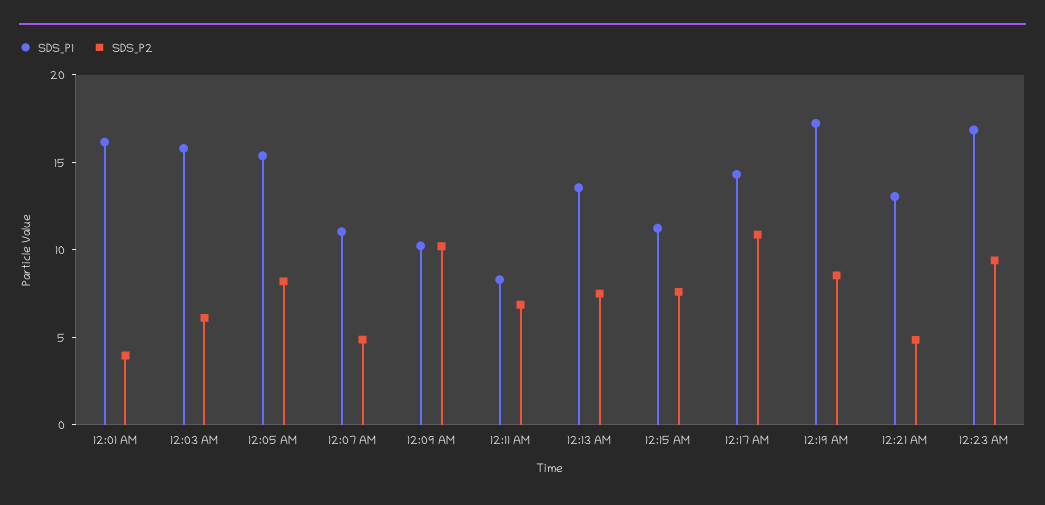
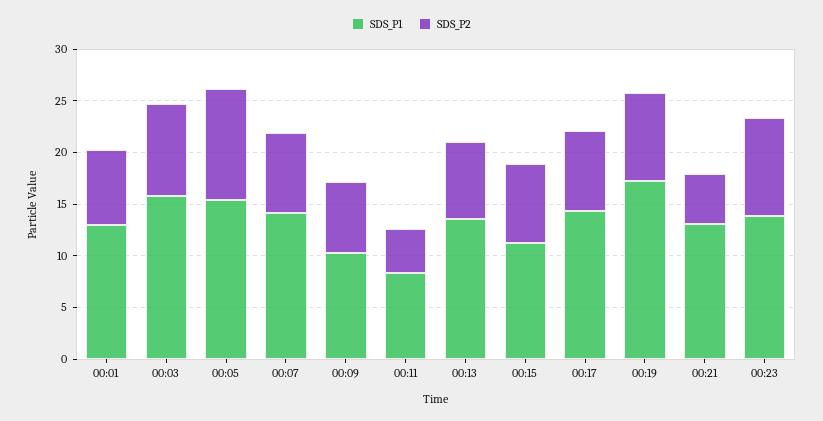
  {
    "SDS_P1": {
-     "12:01 AM": 16,
+     "12:01 AM": 13,
      "12:03 AM": 16,
      "12:05 AM": 15,
-     "12:07 AM": 11,
+     "12:07 AM": 14,
      "12:09 AM": 10,
      "12:11 AM": 8,
      "12:13 AM": 14,
      "12:15 AM": 11,
      "12:17 AM": 14,
      "12:19 AM": 17,
      "12:21 AM": 13,
-     "12:23 AM": 17
+     "12:23 AM": 14
    },
    "SDS_P2": {
-     "12:01 AM": 4,
+     "12:01 AM": 7,
-     "12:03 AM": 6,
+     "12:03 AM": 9,
-     "12:05 AM": 8,
+     "12:05 AM": 11,
-     "12:07 AM": 5,
+     "12:07 AM": 8,
-     "12:09 AM": 10,
+     "12:09 AM": 7,
-     "12:11 AM": 7,
+     "12:11 AM": 4,
      "12:13 AM": 8,
      "12:15 AM": 8,
-     "12:17 AM": 11,
+     "12:17 AM": 8,
      "12:19 AM": 9,
      "12:21 AM": 5,
      "12:23 AM": 9
    }
  }

